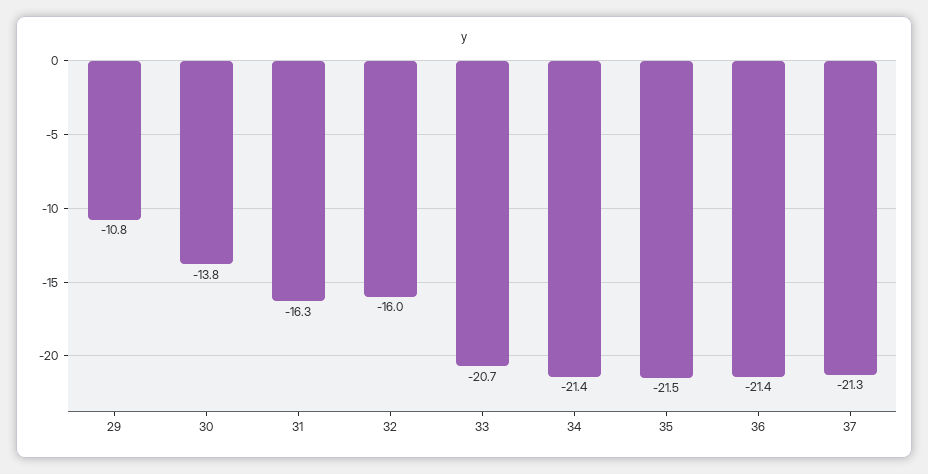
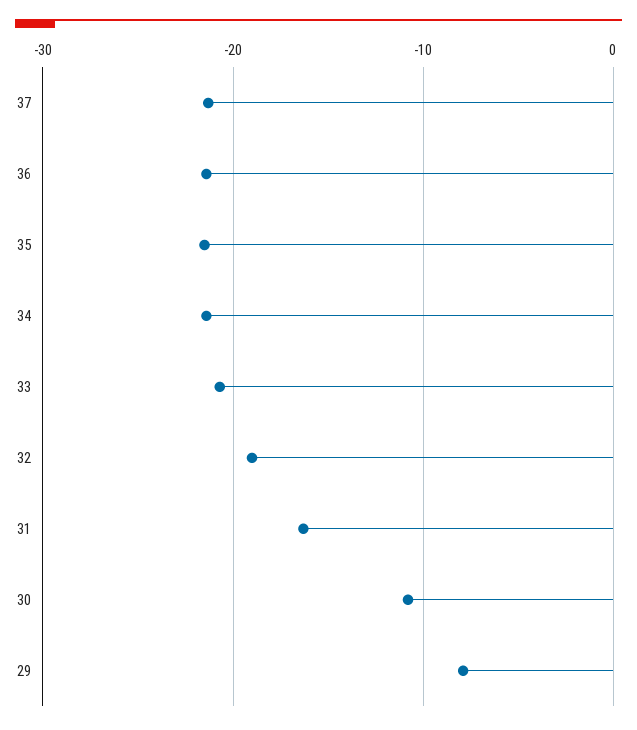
  {
-   "29": -10.8,
+   "29": -8,
-   "30": -13.8,
+   "30": -11,
    "31": -16.3,
-   "32": -16,
+   "32": -19,
    "33": -20.7,
    "34": -21.4,
    "35": -21.5,
    "36": -21.4,
    "37": -21.3
  }

